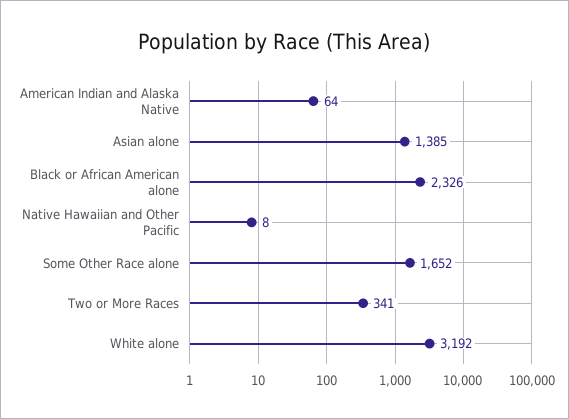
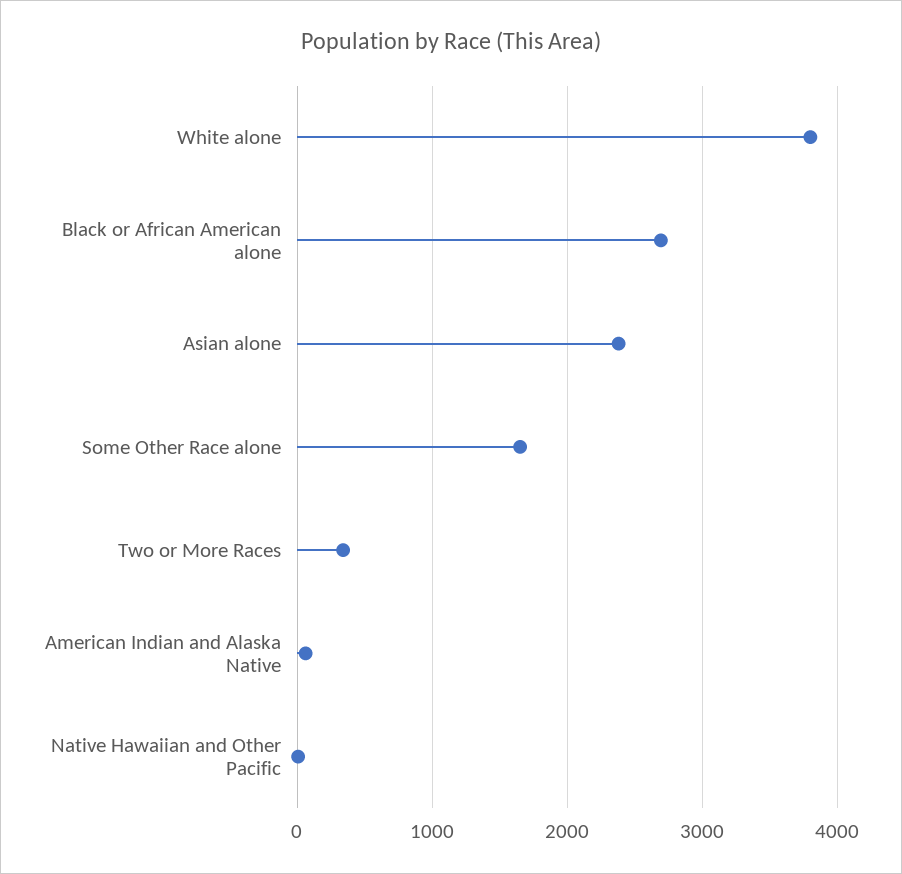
  {
    "American Indian and Alaska Native": 64,
-   "Asian alone": 1385,
+   "Asian alone": 2400,
-   "Black or African American alone": 2326,
+   "Black or African American alone": 2700,
    "Native Hawaiian and Other Pacific": 8,
    "Some Other Race alone": 1652,
    "Two or More Races": 341,
-   "White alone": 3192
+   "White alone": 3800
  }

